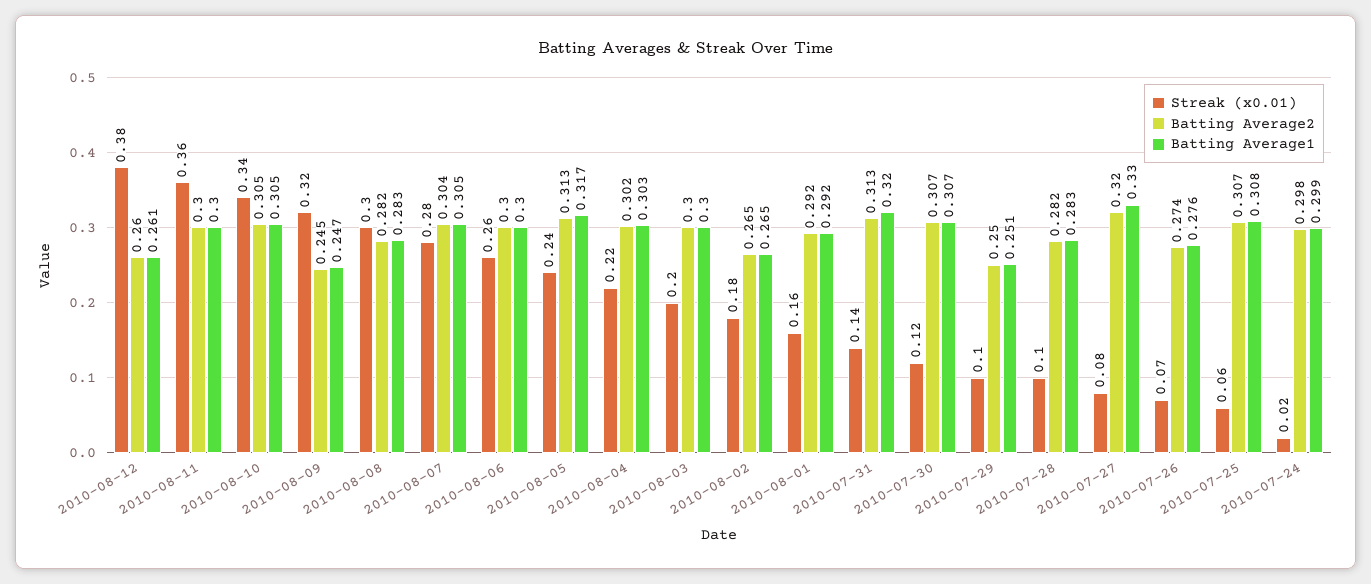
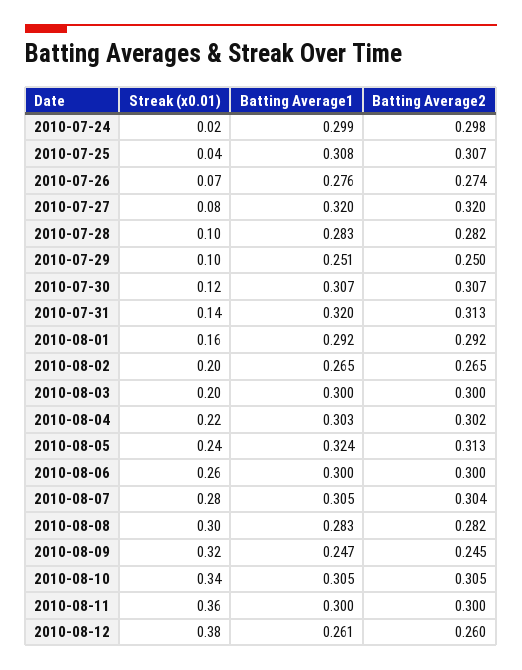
  {
    "Streak (x0.01)": {
      "2010-08-12": 0.38,
      "2010-08-11": 0.36,
      "2010-08-10": 0.34,
      "2010-08-09": 0.32,
      "2010-08-08": 0.3,
      "2010-08-07": 0.28,
      "2010-08-06": 0.26,
      "2010-08-05": 0.24,
      "2010-08-04": 0.22,
      "2010-08-03": 0.2,
-     "2010-08-02": 0.18,
+     "2010-08-02": 0.2,
      "2010-08-01": 0.16,
      "2010-07-31": 0.14,
      "2010-07-30": 0.12,
      "2010-07-29": 0.1,
      "2010-07-28": 0.1,
      "2010-07-27": 0.08,
      "2010-07-26": 0.07,
-     "2010-07-25": 0.06,
+     "2010-07-25": 0.04,
      "2010-07-24": 0.02
    },
    "Batting Average2": {
      "2010-08-12": 0.26,
      "2010-08-11": 0.3,
      "2010-08-10": 0.305,
      "2010-08-09": 0.245,
      "2010-08-08": 0.282,
      "2010-08-07": 0.304,
      "2010-08-06": 0.3,
      "2010-08-05": 0.313,
      "2010-08-04": 0.302,
      "2010-08-03": 0.3,
      "2010-08-02": 0.265,
      "2010-08-01": 0.292,
      "2010-07-31": 0.313,
      "2010-07-30": 0.307,
      "2010-07-29": 0.25,
      "2010-07-28": 0.282,
      "2010-07-27": 0.32,
      "2010-07-26": 0.274,
      "2010-07-25": 0.307,
      "2010-07-24": 0.298
    },
    "Batting Average1": {
      "2010-08-12": 0.261,
      "2010-08-11": 0.3,
      "2010-08-10": 0.305,
      "2010-08-09": 0.247,
      "2010-08-08": 0.283,
      "2010-08-07": 0.305,
      "2010-08-06": 0.3,
-     "2010-08-05": 0.317,
+     "2010-08-05": 0.324,
      "2010-08-04": 0.303,
      "2010-08-03": 0.3,
      "2010-08-02": 0.265,
      "2010-08-01": 0.292,
      "2010-07-31": 0.32,
      "2010-07-30": 0.307,
      "2010-07-29": 0.251,
      "2010-07-28": 0.283,
-     "2010-07-27": 0.33,
+     "2010-07-27": 0.32,
      "2010-07-26": 0.276,
      "2010-07-25": 0.308,
      "2010-07-24": 0.299
    }
  }

